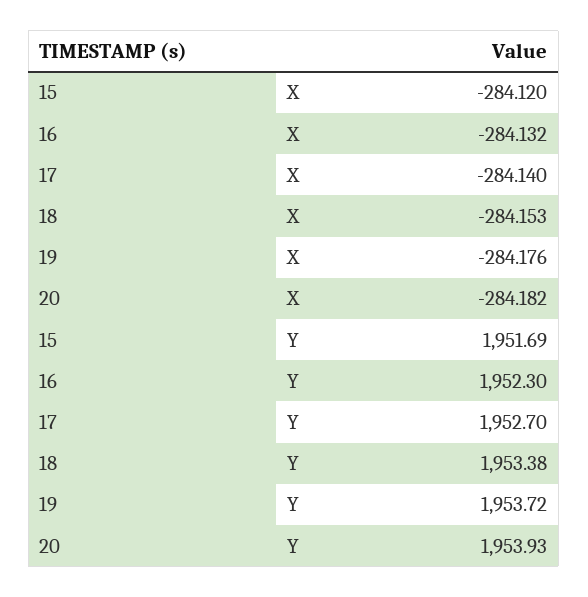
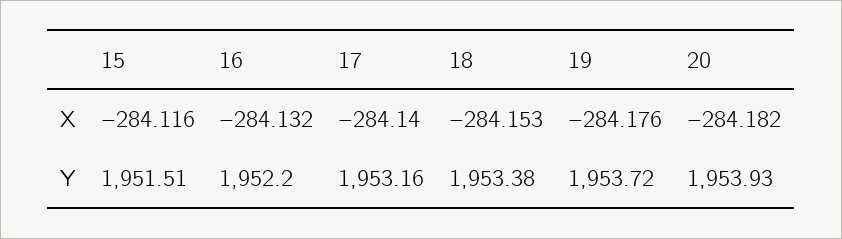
  {
    "15": {
-     "X": -284.12,
+     "X": -284.116,
-     "Y": 1951.69
+     "Y": 1951.51
    },
    "16": {
      "X": -284.132,
-     "Y": 1952.3
+     "Y": 1952.2
    },
    "17": {
      "X": -284.14,
-     "Y": 1952.7
+     "Y": 1953.16
    },
    "18": {
      "X": -284.153,
      "Y": 1953.38
    },
    "19": {
      "X": -284.176,
      "Y": 1953.72
    },
    "20": {
      "X": -284.182,
      "Y": 1953.93
    }
  }

